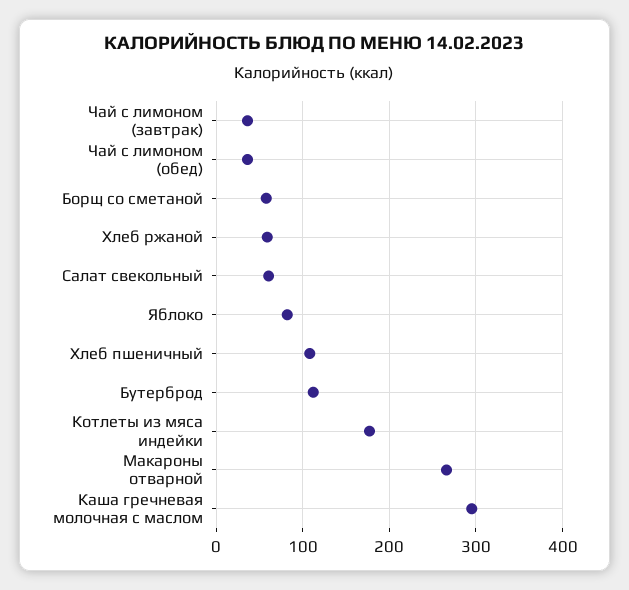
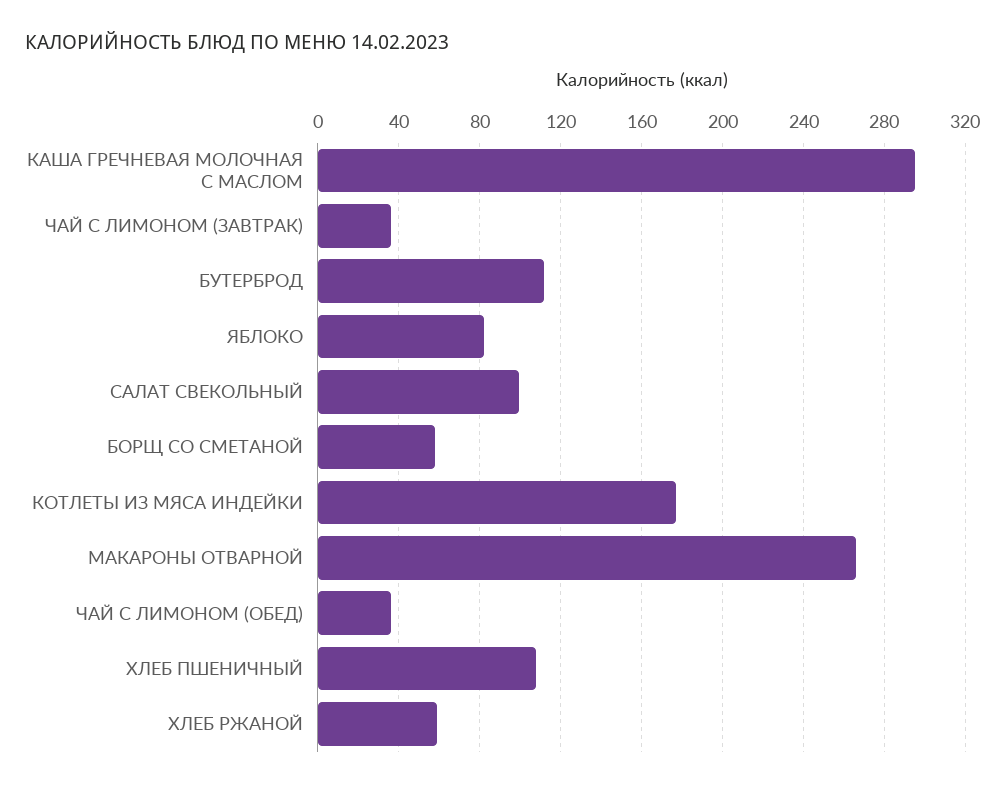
  {
    "Чай с лимоном (завтрак)": 35,
    "Чай с лимоном (обед)": 35,
    "Борщ со сметаной": 60,
    "Хлеб ржаной": 60,
-   "Салат свекольный": 60,
+   "Салат свекольный": 100,
    "Яблоко": 80,
    "Хлеб пшеничный": 110,
    "Бутерброд": 110,
    "Котлеты из мяса индейки": 175,
    "Макароны отварной": 265,
    "Каша гречневая молочная с маслом": 295
  }

